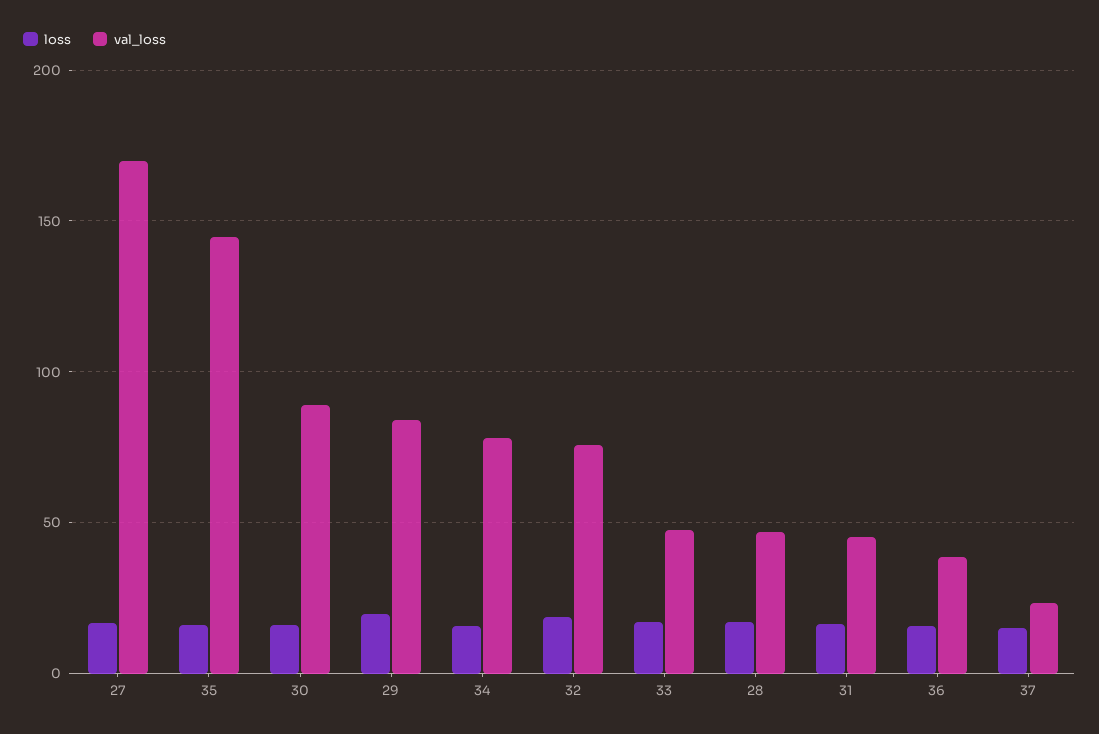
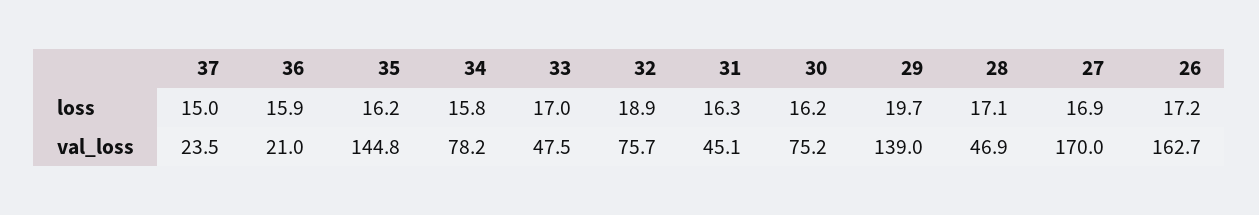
  {
    "loss": {
      "27": 16.9,
      "35": 16.2,
      "30": 16.2,
      "29": 19.7,
      "34": 15.8,
      "32": 18.9,
      "33": 17,
      "28": 17.1,
      "31": 16.3,
      "36": 15.9,
-     "37": 15
+     "37": 15,
+     "26": 17.2
    },
    "val_loss": {
      "27": 170,
      "35": 144.8,
-     "30": 90,
+     "30": 75.2,
-     "29": 85,
+     "29": 139,
      "34": 78.2,
      "32": 75.7,
      "33": 47.5,
      "28": 46.9,
      "31": 45.1,
-     "36": 40,
+     "36": 21,
-     "37": 23.5
+     "37": 23.5,
+     "26": 162.7
    }
  }

